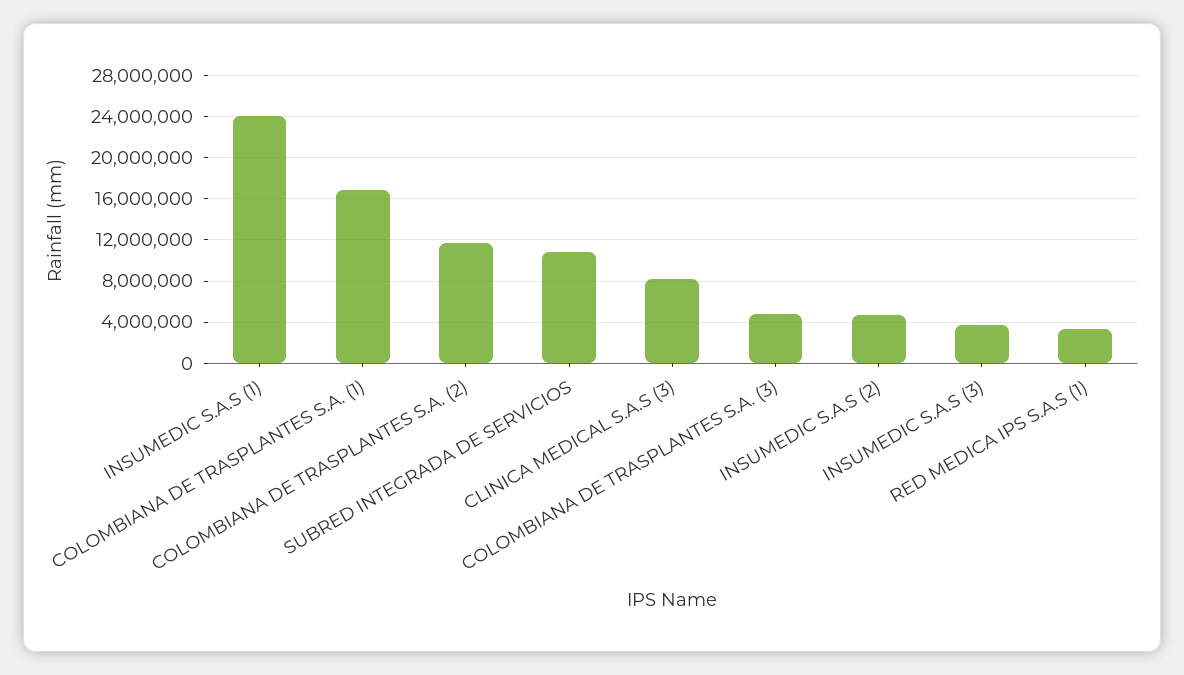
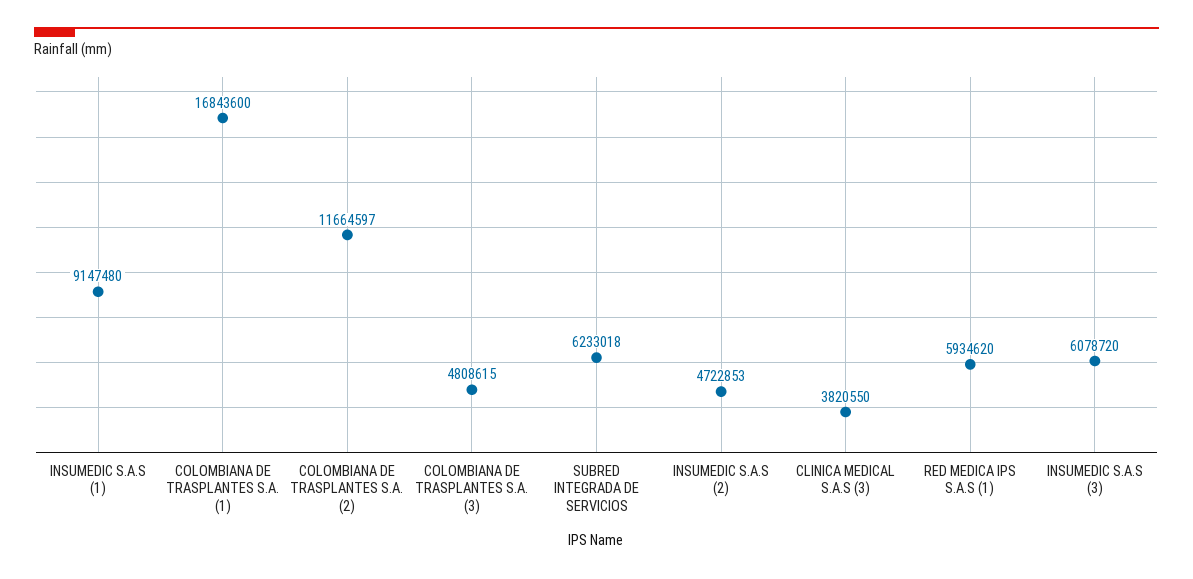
  {
-   "INSUMEDIC S.A.S (1)": 24000000,
+   "INSUMEDIC S.A.S (1)": 9147480,
    "COLOMBIANA DE TRASPLANTES S.A. (1)": 16843600,
    "COLOMBIANA DE TRASPLANTES S.A. (2)": 11664597,
-   "SUBRED INTEGRADA DE SERVICIOS": 11000000,
+   "SUBRED INTEGRADA DE SERVICIOS": 6233018,
-   "CLINICA MEDICAL S.A.S (3)": 8000000,
+   "CLINICA MEDICAL S.A.S (3)": 3820550,
    "COLOMBIANA DE TRASPLANTES S.A. (3)": 4808615,
    "INSUMEDIC S.A.S (2)": 4722853,
-   "INSUMEDIC S.A.S (3)": 4000000,
+   "INSUMEDIC S.A.S (3)": 6078720,
-   "RED MEDICA IPS S.A.S (1)": 3000000
+   "RED MEDICA IPS S.A.S (1)": 5934620
  }

